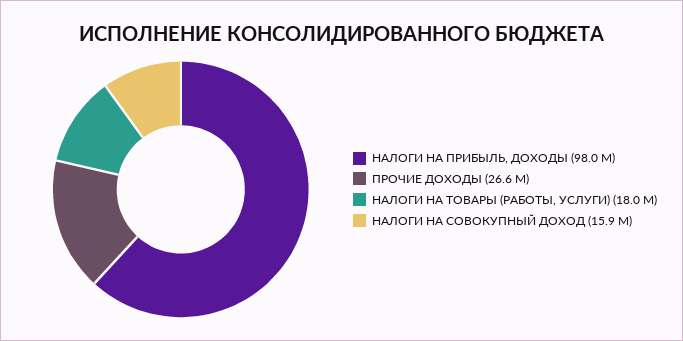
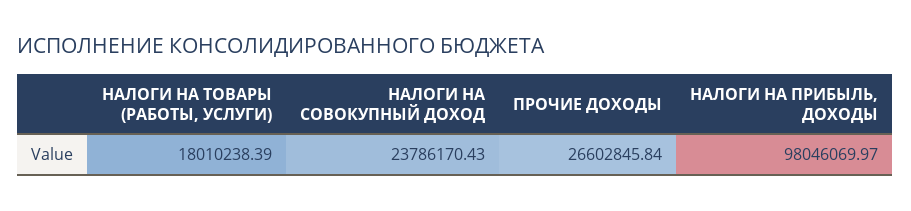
  {
    "НАЛОГИ НА ПРИБЫЛЬ, ДОХОДЫ": 98046069.97,
    "ПРОЧИЕ ДОХОДЫ": 26602845.84,
    "НАЛОГИ НА ТОВАРЫ (РАБОТЫ, УСЛУГИ)": 18010238.39,
-   "НАЛОГИ НА СОВОКУПНЫЙ ДОХОД": 15900000
+   "НАЛОГИ НА СОВОКУПНЫЙ ДОХОД": 23786170.43
  }

